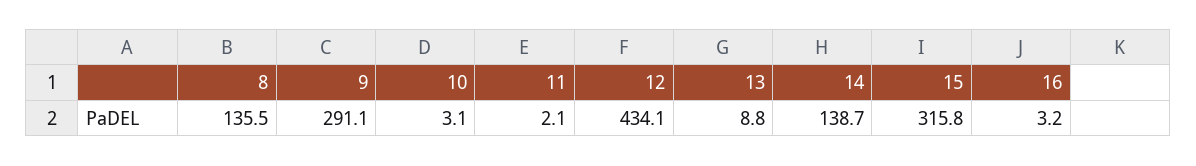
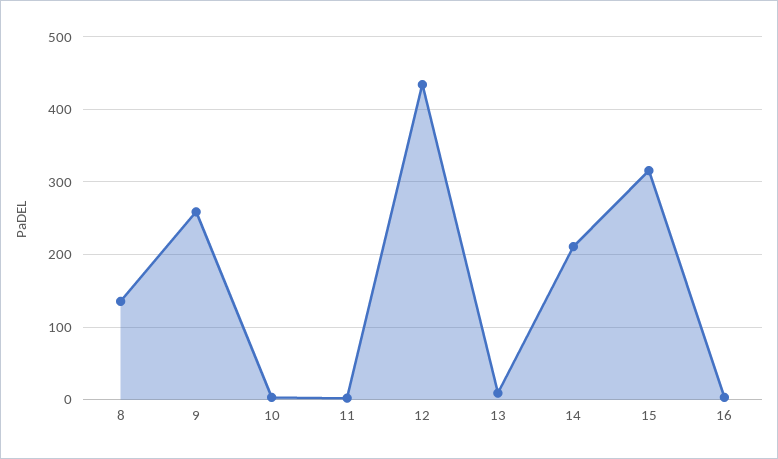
  {
    "8": 135.5,
-   "9": 291.1,
+   "9": 260,
    "10": 3.1,
    "11": 2.1,
    "12": 434.1,
    "13": 8.8,
-   "14": 138.7,
+   "14": 210,
    "15": 315.8,
    "16": 3.2
  }

